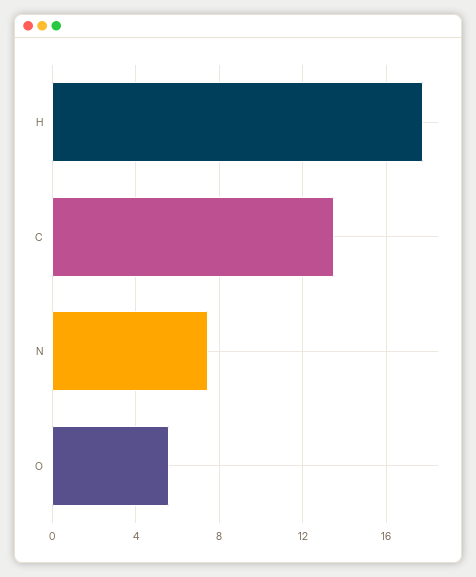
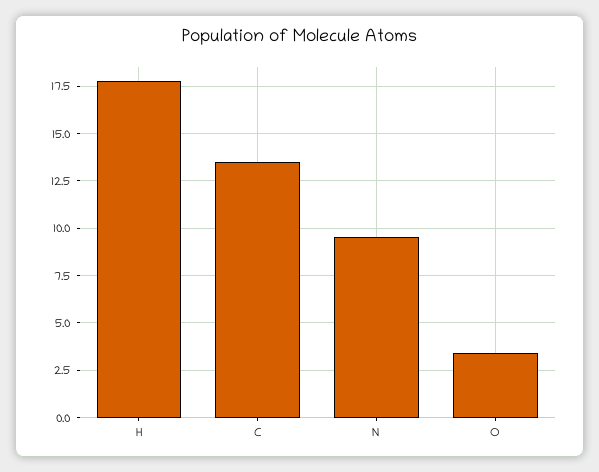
  {
    "H": 18,
    "C": 13.5,
-   "N": 7.5,
+   "N": 9.5,
-   "O": 5.5
+   "O": 3.5
  }

